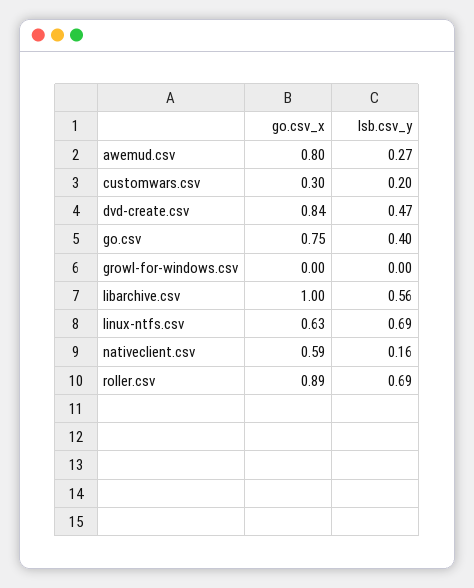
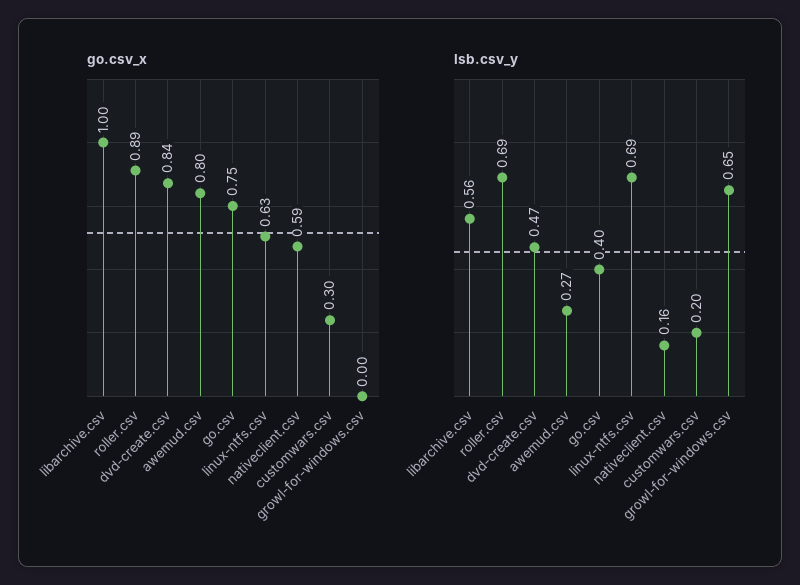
  {
    "go.csv_x": {
      "awemud.csv": 0.8,
      "customwars.csv": 0.3,
      "dvd-create.csv": 0.84,
      "go.csv": 0.75,
      "growl-for-windows.csv": 0,
      "libarchive.csv": 1,
      "linux-ntfs.csv": 0.63,
      "nativeclient.csv": 0.59,
      "roller.csv": 0.89
    },
    "lsb.csv_y": {
      "awemud.csv": 0.27,
      "customwars.csv": 0.2,
      "dvd-create.csv": 0.47,
      "go.csv": 0.4,
-     "growl-for-windows.csv": 0,
+     "growl-for-windows.csv": 0.65,
      "libarchive.csv": 0.56,
      "linux-ntfs.csv": 0.69,
      "nativeclient.csv": 0.16,
      "roller.csv": 0.69
    }
  }

